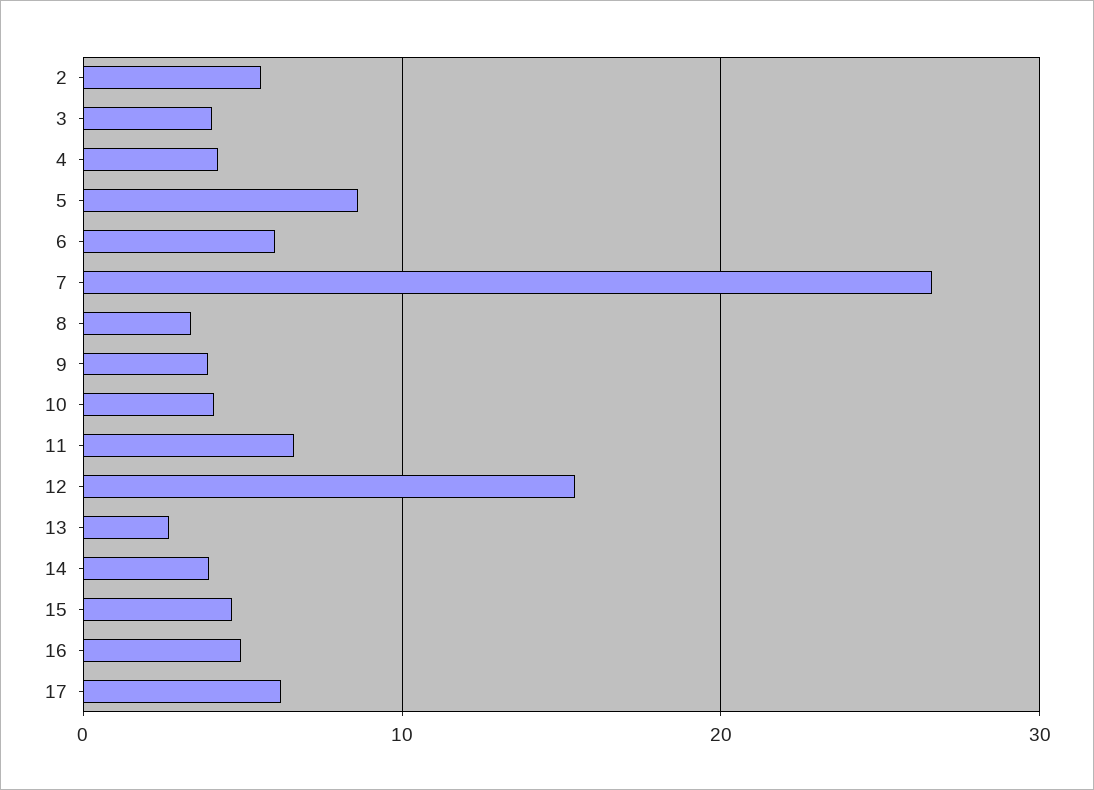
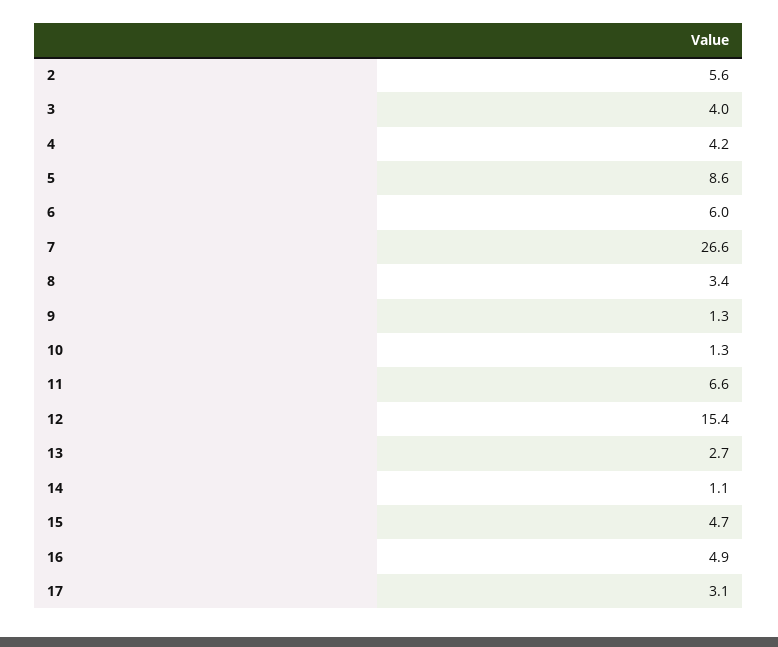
  {
    "2": 5.6,
    "3": 4,
    "4": 4.2,
    "5": 8.6,
    "6": 6,
    "7": 26.6,
    "8": 3.4,
-   "9": 4,
+   "9": 1.3,
-   "10": 4,
+   "10": 1.3,
    "11": 6.6,
    "12": 15.4,
    "13": 2.7,
-   "14": 4,
+   "14": 1.1,
    "15": 4.7,
    "16": 4.9,
-   "17": 6
+   "17": 3.1
  }

